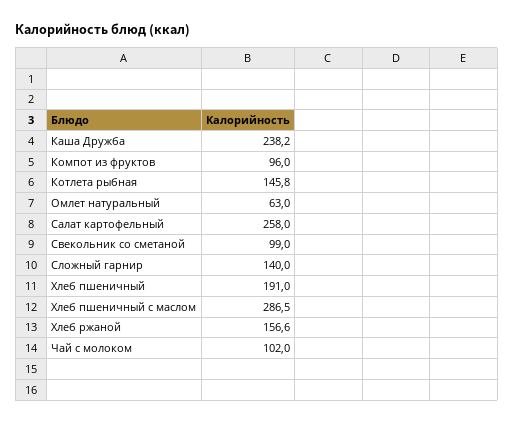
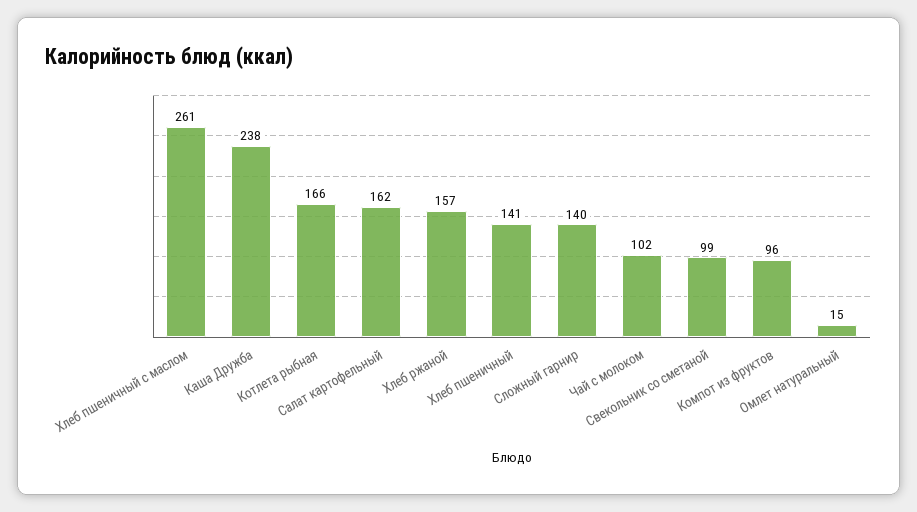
  {
    "Каша Дружба": 238.2,
    "Компот из фруктов": 96,
-   "Котлета рыбная": 145.8,
+   "Котлета рыбная": 166,
-   "Омлет натуральный": 63,
+   "Омлет натуральный": 15,
-   "Салат картофельный": 258,
+   "Салат картофельный": 162,
    "Свекольник со сметаной": 99,
    "Сложный гарнир": 140,
-   "Хлеб пшеничный": 191,
+   "Хлеб пшеничный": 141,
-   "Хлеб пшеничный с маслом": 286.5,
+   "Хлеб пшеничный с маслом": 261,
    "Хлеб ржаной": 156.6,
    "Чай с молоком": 102
  }

